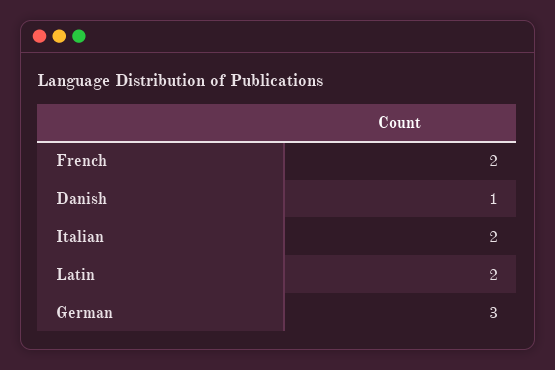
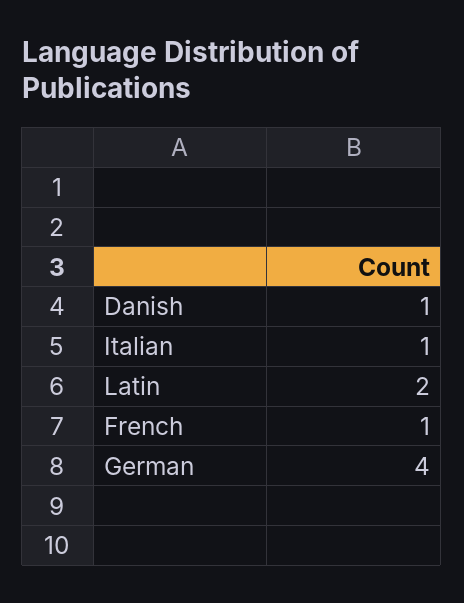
  {
-   "French": 2,
+   "French": 1,
    "Danish": 1,
-   "Italian": 2,
+   "Italian": 1,
    "Latin": 2,
-   "German": 3
+   "German": 4
  }

